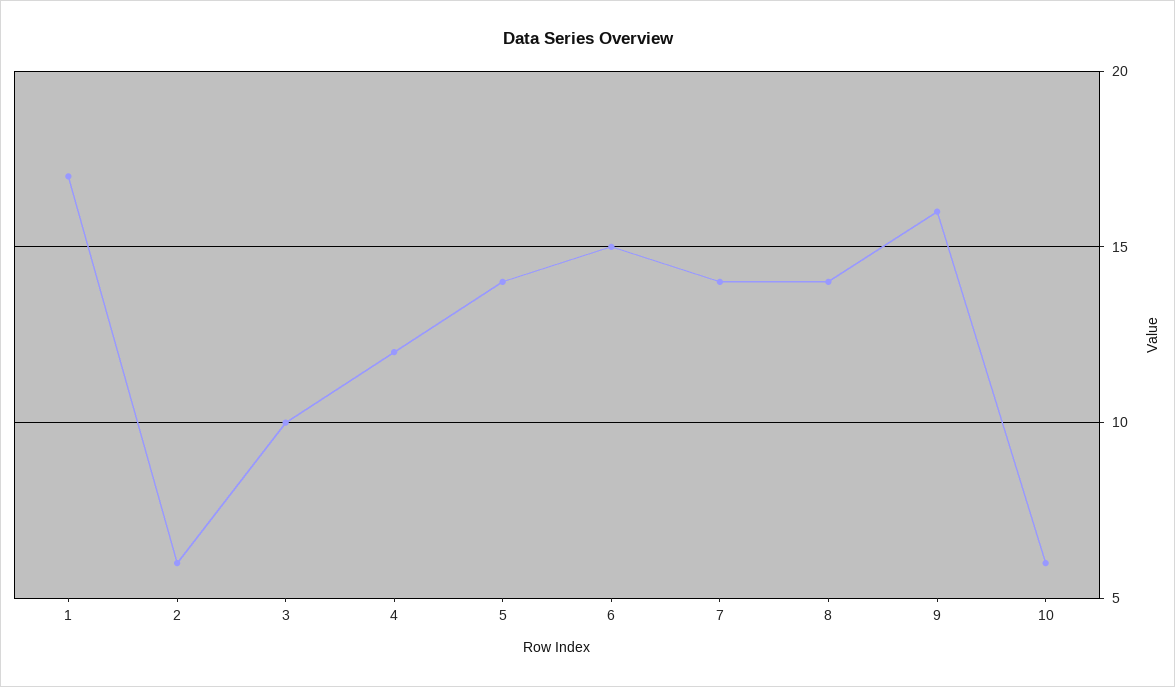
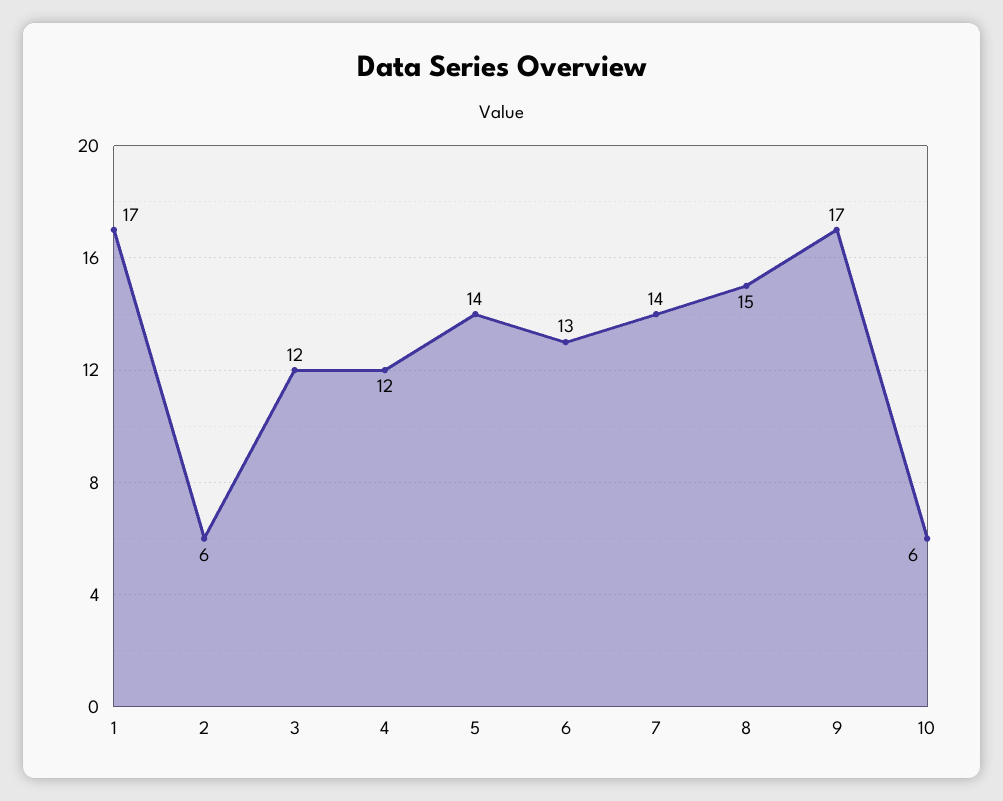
  {
    "1": 17,
    "2": 6,
-   "3": 10,
+   "3": 12,
    "4": 12,
    "5": 14,
-   "6": 15,
+   "6": 13,
    "7": 14,
-   "8": 14,
+   "8": 15,
-   "9": 16,
+   "9": 17,
    "10": 6
  }

